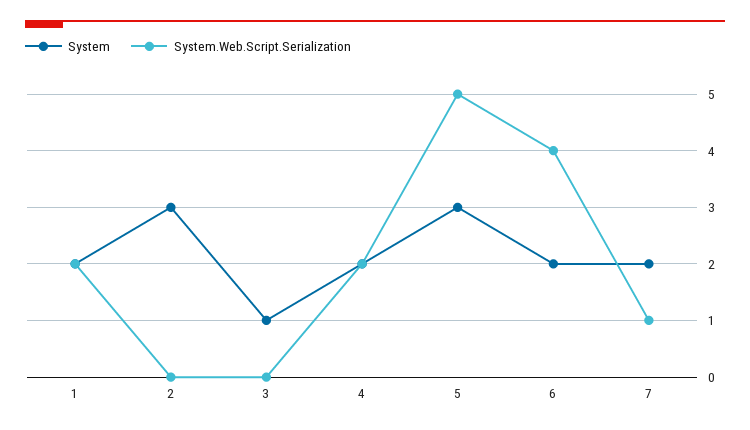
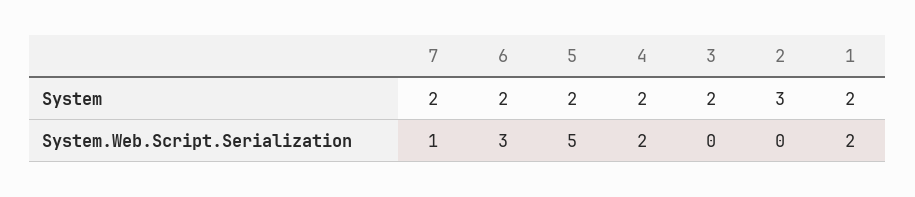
  {
    "System": {
      "1": 2,
      "2": 3,
-     "3": 1,
+     "3": 2,
      "4": 2,
-     "5": 3,
+     "5": 2,
      "6": 2,
      "7": 2
    },
    "System.Web.Script.Serialization": {
      "1": 2,
      "2": 0,
      "3": 0,
      "4": 2,
      "5": 5,
-     "6": 4,
+     "6": 3,
      "7": 1
    }
  }

